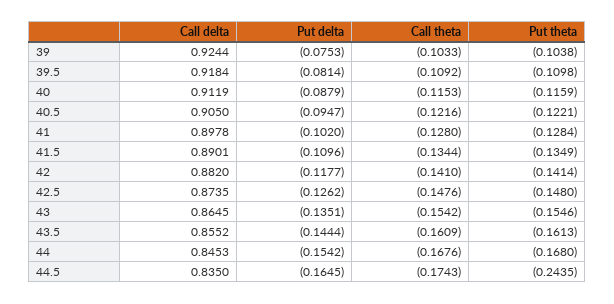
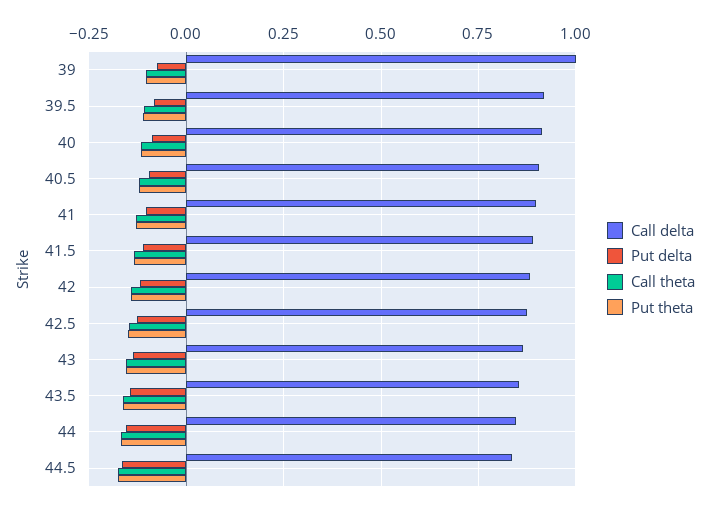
  {
    "Call delta": {
-     "39": 0.9244,
+     "39": 1,
      "39.5": 0.9184,
      "40": 0.9119,
      "40.5": 0.905,
      "41": 0.8978,
      "41.5": 0.8901,
      "42": 0.882,
      "42.5": 0.8735,
      "43": 0.8645,
      "43.5": 0.8552,
      "44": 0.8453,
      "44.5": 0.835
    },
    "Put delta": {
      "39": -0.0753,
      "39.5": -0.0814,
      "40": -0.0879,
      "40.5": -0.0947,
      "41": -0.102,
      "41.5": -0.1096,
      "42": -0.1177,
      "42.5": -0.1262,
      "43": -0.1351,
      "43.5": -0.1444,
      "44": -0.1542,
      "44.5": -0.1645
    },
    "Call theta": {
      "39": -0.1033,
      "39.5": -0.1092,
      "40": -0.1153,
      "40.5": -0.1216,
      "41": -0.128,
      "41.5": -0.1344,
      "42": -0.141,
      "42.5": -0.1476,
      "43": -0.1542,
      "43.5": -0.1609,
      "44": -0.1676,
      "44.5": -0.1743
    },
    "Put theta": {
      "39": -0.1038,
      "39.5": -0.1098,
      "40": -0.1159,
      "40.5": -0.1221,
      "41": -0.1284,
      "41.5": -0.1349,
      "42": -0.1414,
      "42.5": -0.148,
      "43": -0.1546,
      "43.5": -0.1613,
      "44": -0.168,
-     "44.5": -0.2435
+     "44.5": -0.175
    }
  }

